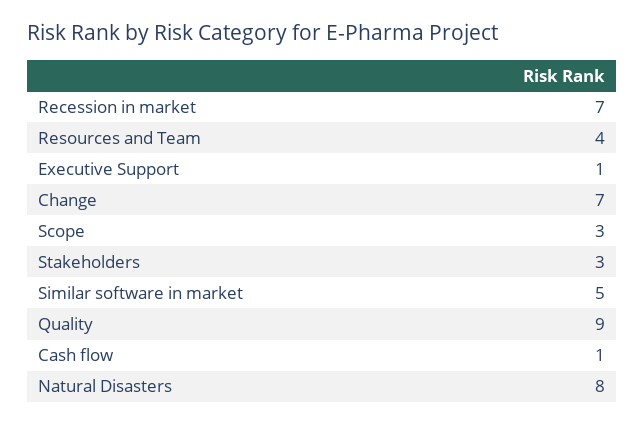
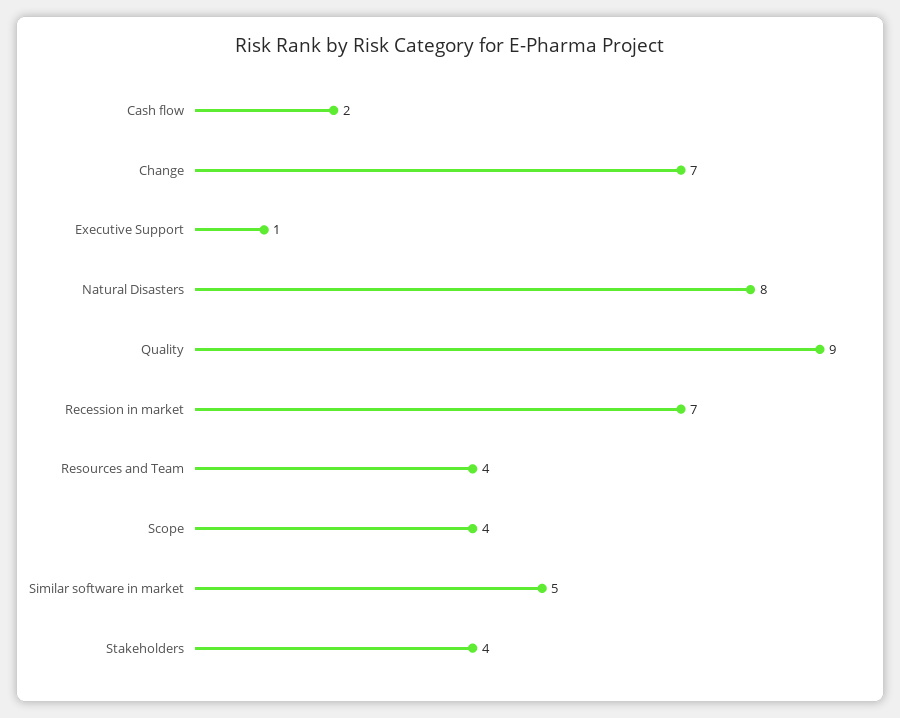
  {
    "Recession in market": 7,
    "Resources and Team": 4,
    "Executive Support": 1,
    "Change": 7,
-   "Scope": 3,
+   "Scope": 4,
-   "Stakeholders": 3,
+   "Stakeholders": 4,
    "Similar software in market": 5,
    "Quality": 9,
-   "Cash flow": 1,
+   "Cash flow": 2,
    "Natural Disasters": 8
  }

